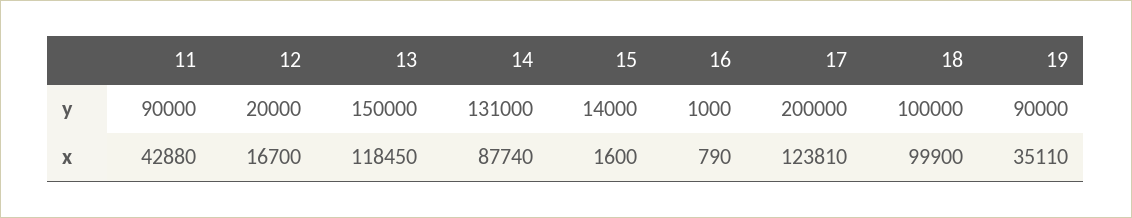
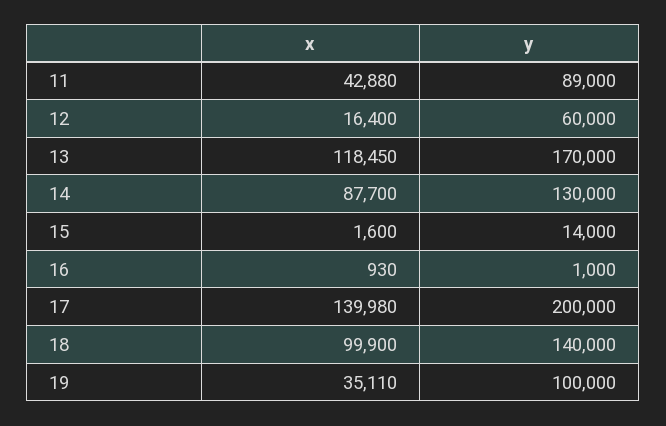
  {
    "11": {
-     "y": 90000,
+     "y": 89000,
      "x": 42880
    },
    "12": {
-     "y": 20000,
+     "y": 60000,
-     "x": 16700
+     "x": 16400
    },
    "13": {
-     "y": 150000,
+     "y": 170000,
      "x": 118450
    },
    "14": {
-     "y": 131000,
+     "y": 130000,
-     "x": 87740
+     "x": 87700
    },
    "15": {
      "y": 14000,
      "x": 1600
    },
    "16": {
      "y": 1000,
-     "x": 790
+     "x": 930
    },
    "17": {
      "y": 200000,
-     "x": 123810
+     "x": 139980
    },
    "18": {
-     "y": 100000,
+     "y": 140000,
      "x": 99900
    },
    "19": {
-     "y": 90000,
+     "y": 100000,
      "x": 35110
    }
  }

